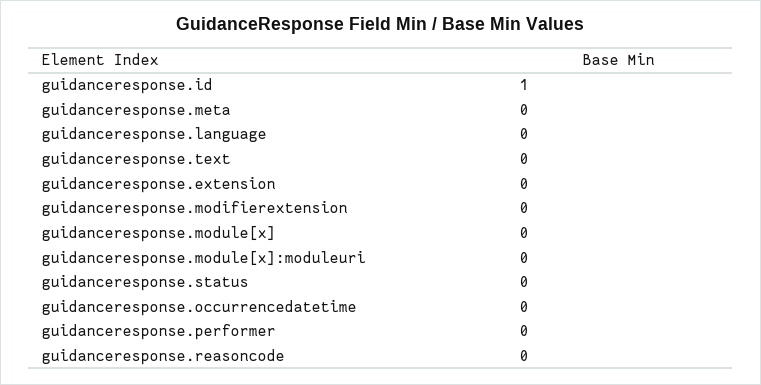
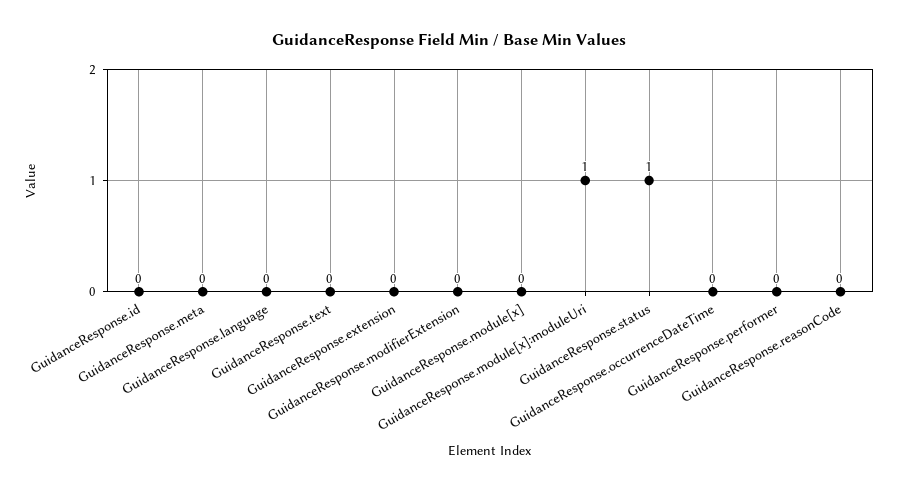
  {
-   "guidanceresponse.id": 1,
+   "guidanceresponse.id": 0,
    "guidanceresponse.meta": 0,
    "guidanceresponse.language": 0,
    "guidanceresponse.text": 0,
    "guidanceresponse.extension": 0,
    "guidanceresponse.modifierextension": 0,
    "guidanceresponse.module[x]": 0,
-   "guidanceresponse.module[x]:moduleuri": 0,
+   "guidanceresponse.module[x]:moduleuri": 1,
-   "guidanceresponse.status": 0,
+   "guidanceresponse.status": 1,
    "guidanceresponse.occurrencedatetime": 0,
    "guidanceresponse.performer": 0,
    "guidanceresponse.reasoncode": 0
  }

